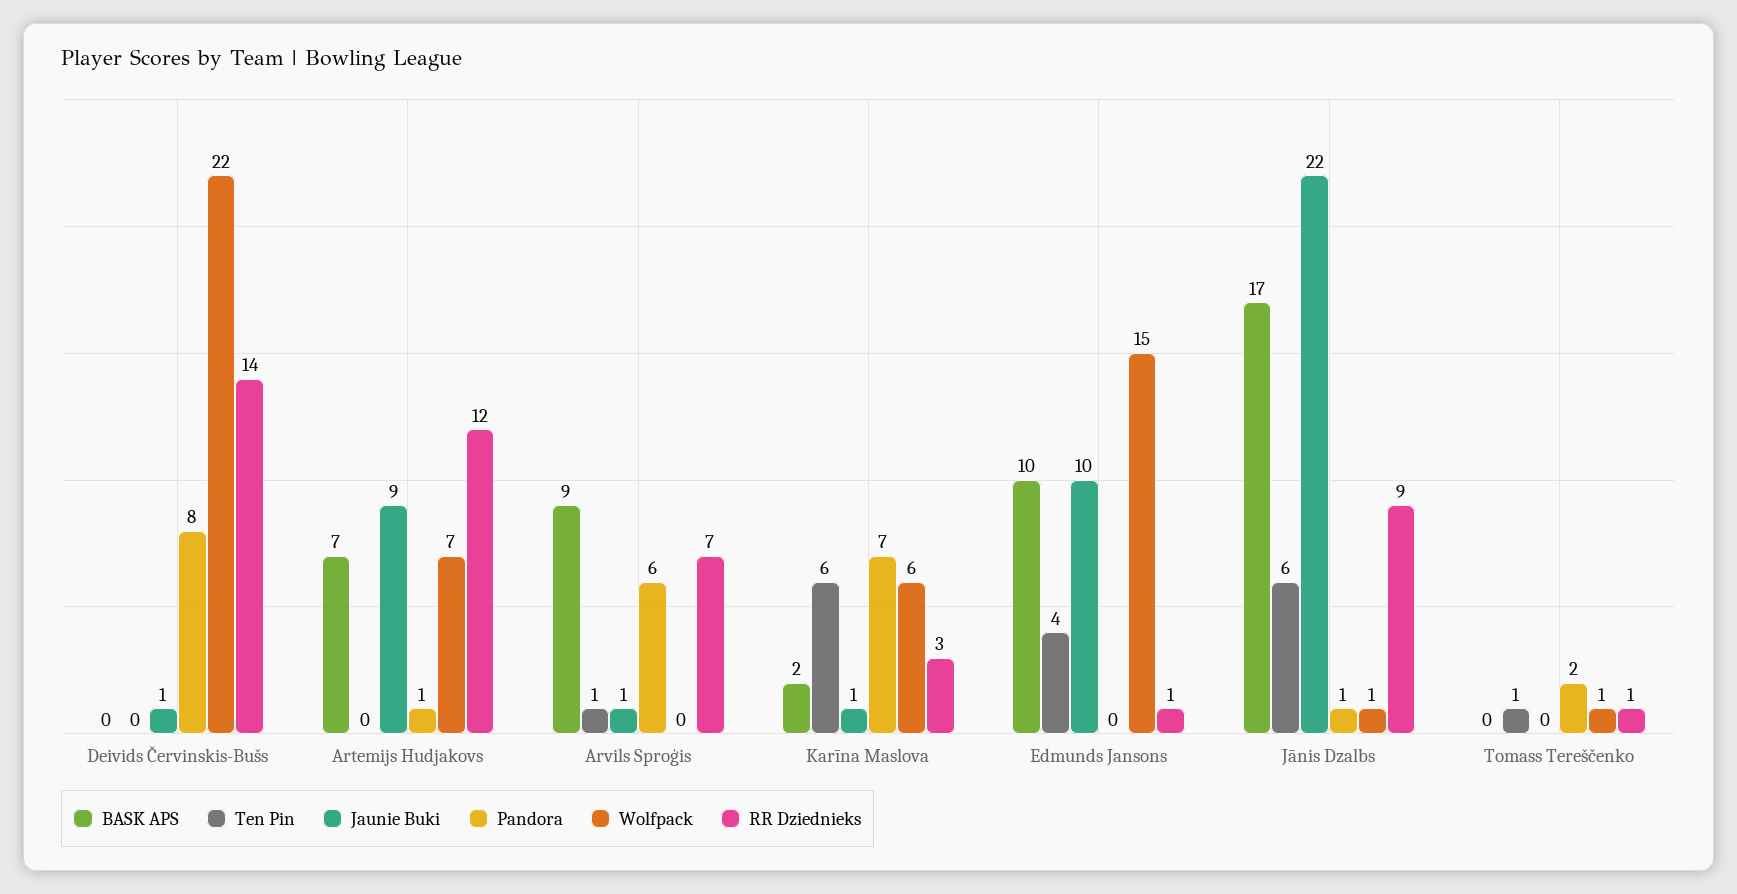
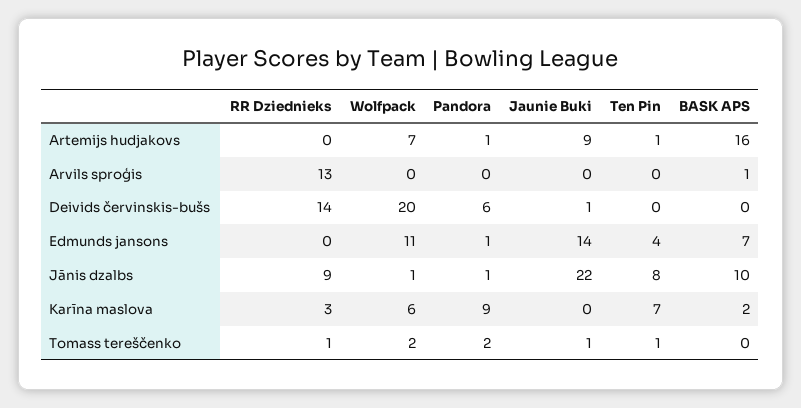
  {
    "BASK APS": {
      "Deivids Červinskis-Bušs": 0,
-     "Artemijs Hudjakovs": 7,
+     "Artemijs Hudjakovs": 16,
-     "Arvils Sproģis": 9,
+     "Arvils Sproģis": 1,
      "Karīna Maslova": 2,
-     "Edmunds Jansons": 10,
+     "Edmunds Jansons": 7,
-     "Jānis Dzalbs": 17,
+     "Jānis Dzalbs": 10,
      "Tomass Tereščenko": 0
    },
    "Ten Pin": {
      "Deivids Červinskis-Bušs": 0,
-     "Artemijs Hudjakovs": 0,
+     "Artemijs Hudjakovs": 1,
-     "Arvils Sproģis": 1,
+     "Arvils Sproģis": 0,
-     "Karīna Maslova": 6,
+     "Karīna Maslova": 7,
      "Edmunds Jansons": 4,
-     "Jānis Dzalbs": 6,
+     "Jānis Dzalbs": 8,
      "Tomass Tereščenko": 1
    },
    "Jaunie Buki": {
      "Deivids Červinskis-Bušs": 1,
      "Artemijs Hudjakovs": 9,
-     "Arvils Sproģis": 1,
+     "Arvils Sproģis": 0,
-     "Karīna Maslova": 1,
+     "Karīna Maslova": 0,
-     "Edmunds Jansons": 10,
+     "Edmunds Jansons": 14,
      "Jānis Dzalbs": 22,
-     "Tomass Tereščenko": 0
+     "Tomass Tereščenko": 1
    },
    "Pandora": {
-     "Deivids Červinskis-Bušs": 8,
+     "Deivids Červinskis-Bušs": 6,
      "Artemijs Hudjakovs": 1,
-     "Arvils Sproģis": 6,
+     "Arvils Sproģis": 0,
-     "Karīna Maslova": 7,
+     "Karīna Maslova": 9,
-     "Edmunds Jansons": 0,
+     "Edmunds Jansons": 1,
      "Jānis Dzalbs": 1,
      "Tomass Tereščenko": 2
    },
    "Wolfpack": {
-     "Deivids Červinskis-Bušs": 22,
+     "Deivids Červinskis-Bušs": 20,
      "Artemijs Hudjakovs": 7,
      "Arvils Sproģis": 0,
      "Karīna Maslova": 6,
-     "Edmunds Jansons": 15,
+     "Edmunds Jansons": 11,
      "Jānis Dzalbs": 1,
-     "Tomass Tereščenko": 1
+     "Tomass Tereščenko": 2
    },
    "RR Dziednieks": {
      "Deivids Červinskis-Bušs": 14,
-     "Artemijs Hudjakovs": 12,
+     "Artemijs Hudjakovs": 0,
-     "Arvils Sproģis": 7,
+     "Arvils Sproģis": 13,
      "Karīna Maslova": 3,
-     "Edmunds Jansons": 1,
+     "Edmunds Jansons": 0,
      "Jānis Dzalbs": 9,
      "Tomass Tereščenko": 1
    }
  }

